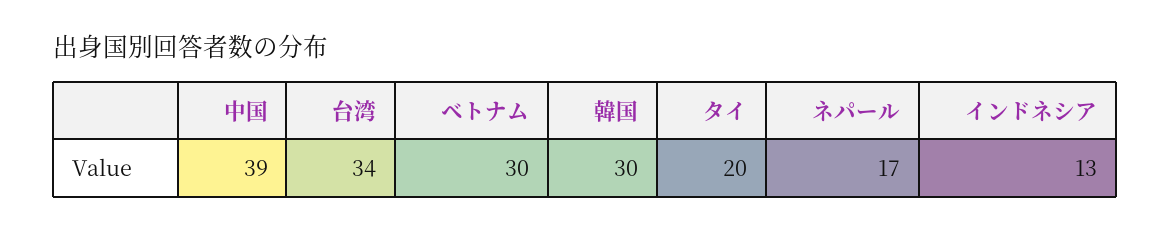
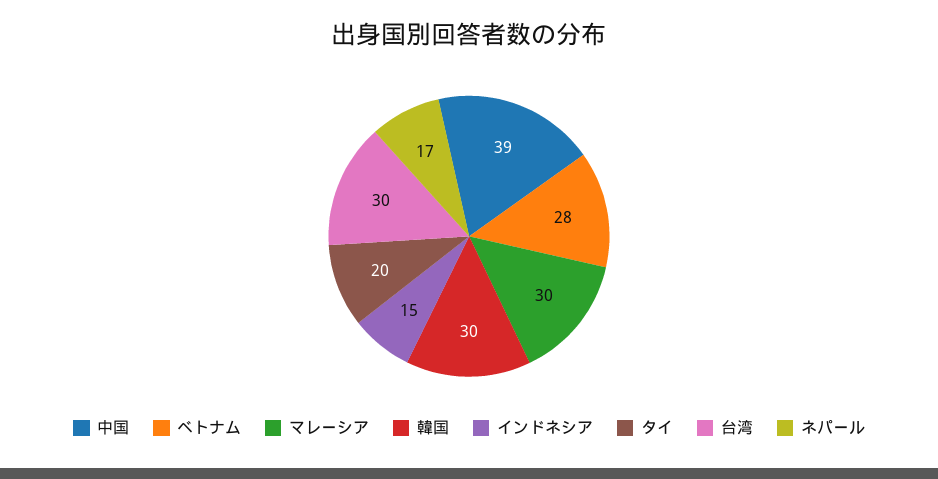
  {
    "中国": 39,
-   "台湾": 34,
+   "台湾": 30,
-   "ベトナム": 30,
+   "ベトナム": 28,
    "韓国": 30,
    "タイ": 20,
    "ネパール": 17,
-   "インドネシア": 13
+   "インドネシア": 15,
+   "マレーシア": 30
  }

